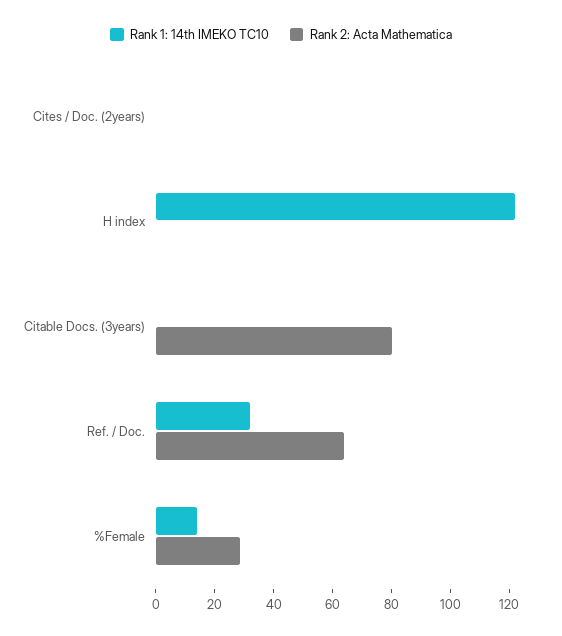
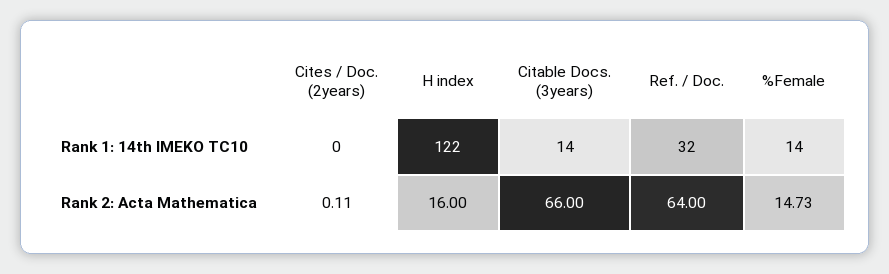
  {
    "Rank 1: 14th IMEKO TC10": {
      "Cites / Doc. (2years)": 0,
      "H index": 122,
-     "Citable Docs. (3years)": 0,
+     "Citable Docs. (3years)": 14,
      "Ref. / Doc.": 32,
      "%Female": 14
    },
    "Rank 2: Acta Mathematica": {
      "Cites / Doc. (2years)": 0.11,
-     "H index": 0,
+     "H index": 16,
-     "Citable Docs. (3years)": 80,
+     "Citable Docs. (3years)": 66,
      "Ref. / Doc.": 64,
-     "%Female": 30
+     "%Female": 14.73
    }
  }

